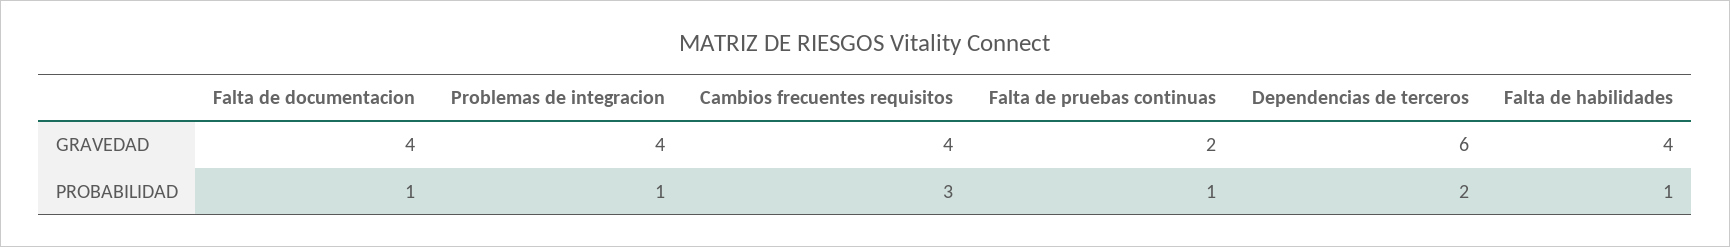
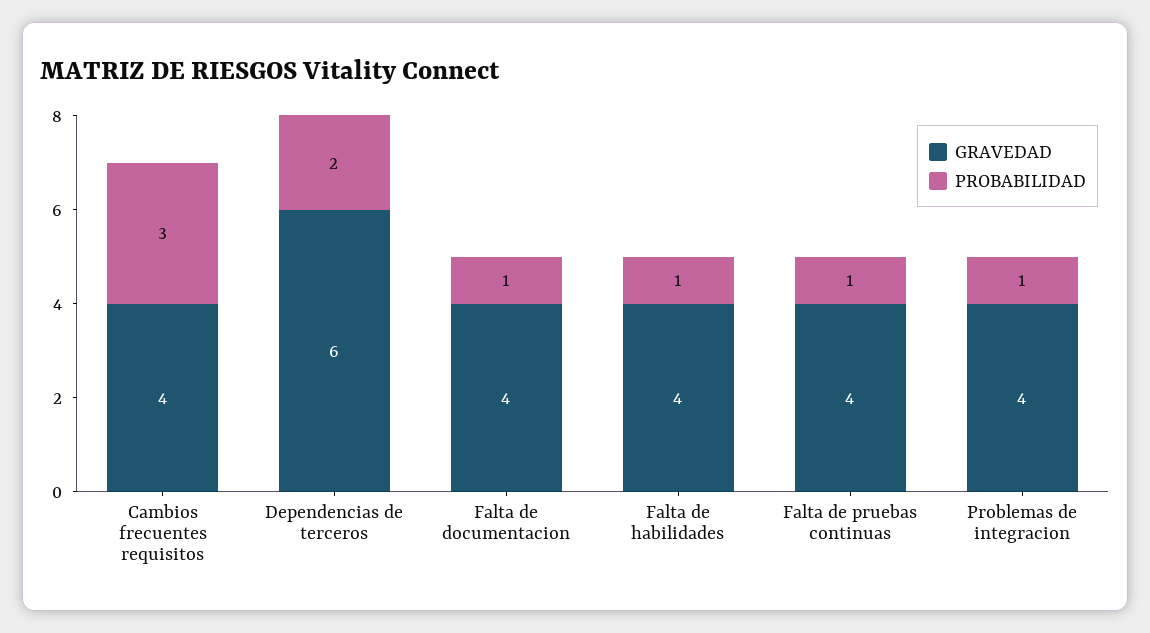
  {
    "GRAVEDAD": {
      "Falta de documentacion": 4,
      "Problemas de integracion": 4,
      "Cambios frecuentes requisitos": 4,
-     "Falta de pruebas continuas": 2,
+     "Falta de pruebas continuas": 4,
      "Dependencias de terceros": 6,
      "Falta de habilidades": 4
    },
    "PROBABILIDAD": {
      "Falta de documentacion": 1,
      "Problemas de integracion": 1,
      "Cambios frecuentes requisitos": 3,
      "Falta de pruebas continuas": 1,
      "Dependencias de terceros": 2,
      "Falta de habilidades": 1
    }
  }

